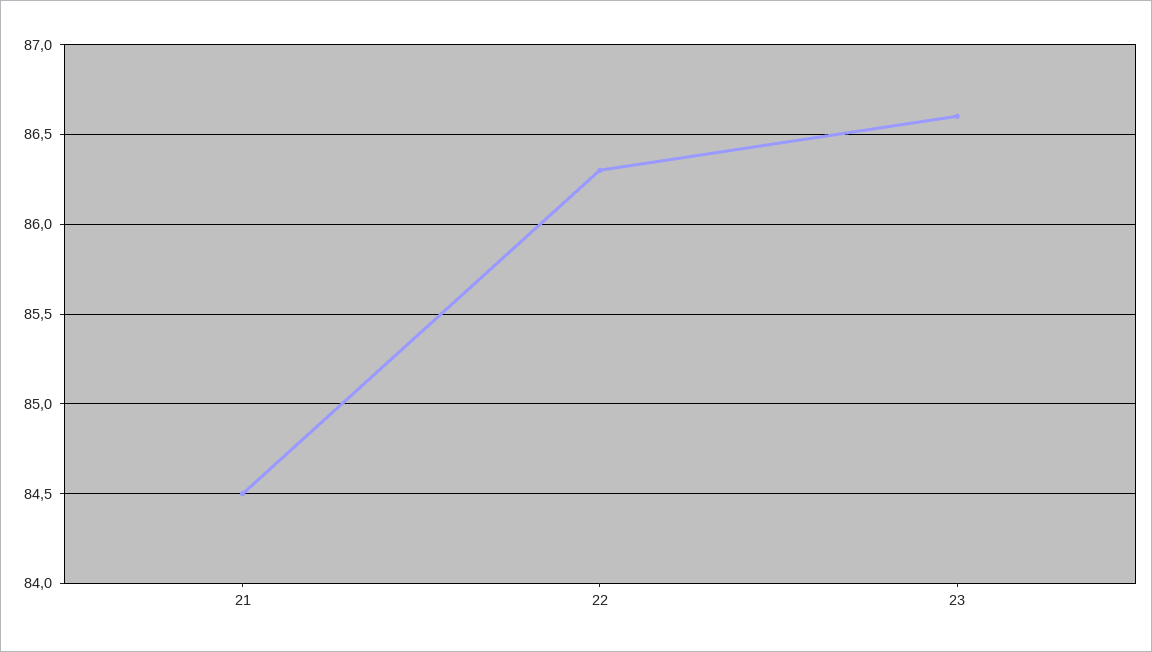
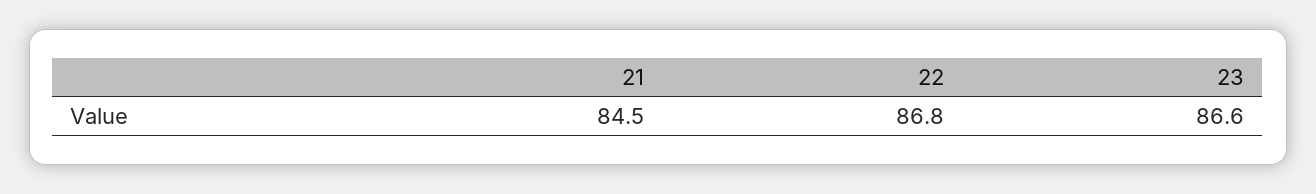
  {
    "21": 84.5,
-   "22": 86.3,
+   "22": 86.8,
    "23": 86.6
  }

